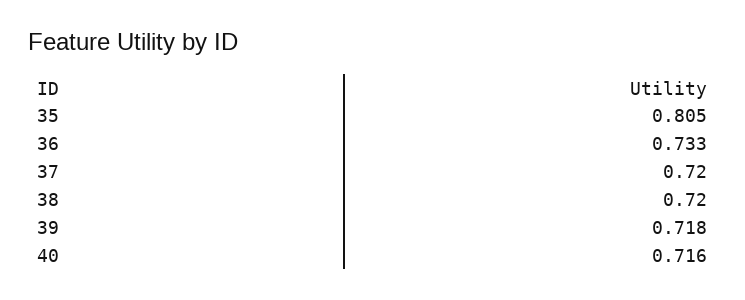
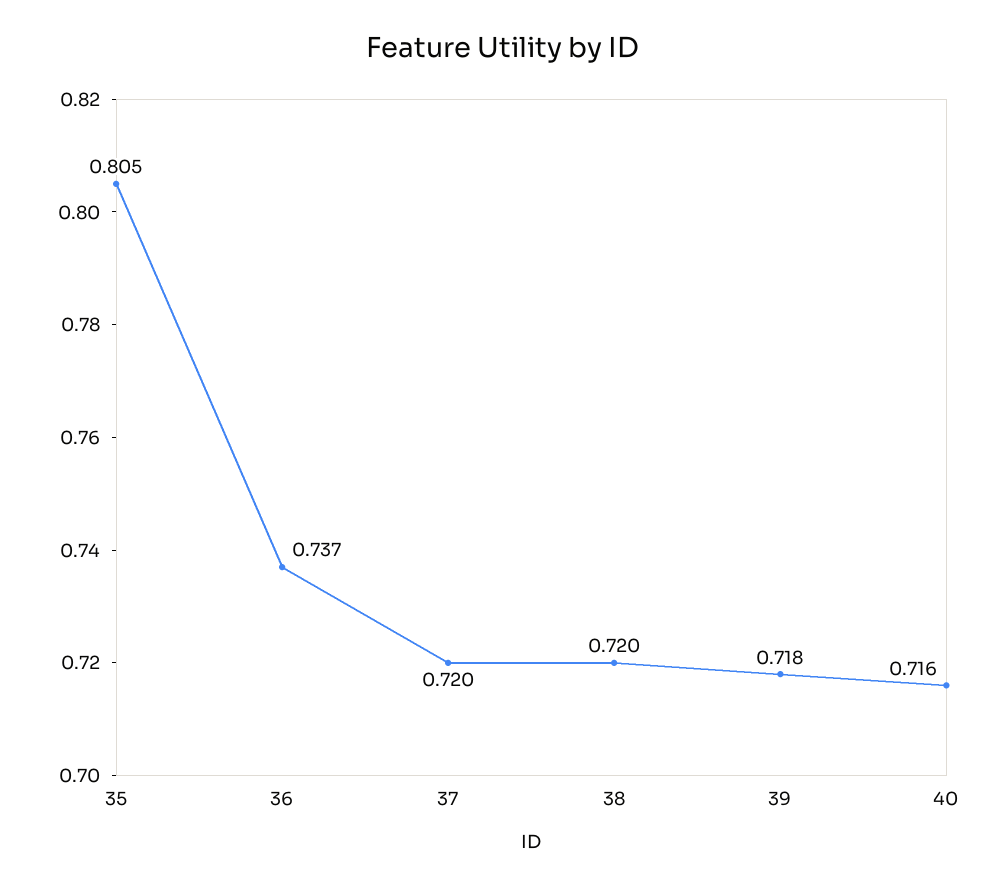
  {
    "35": 0.805,
-   "36": 0.733,
+   "36": 0.737,
    "37": 0.72,
    "38": 0.72,
    "39": 0.718,
    "40": 0.716
  }

